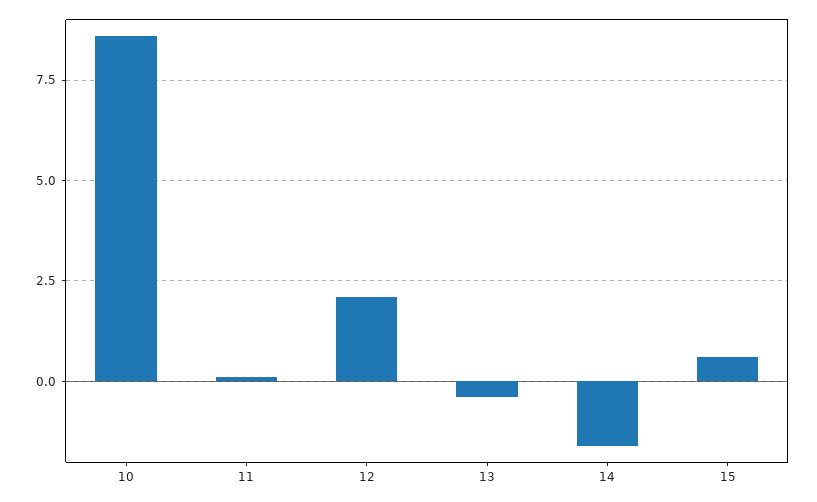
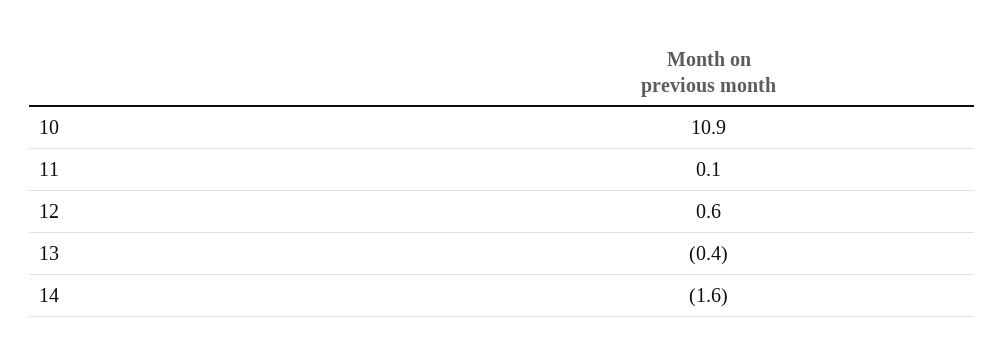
  {
-   "10": 8.5,
+   "10": 10.9,
    "11": 0.1,
-   "12": 2,
+   "12": 0.6,
    "13": -0.4,
-   "14": -1.6,
+   "14": -1.6
-   "15": 0.5
  }

